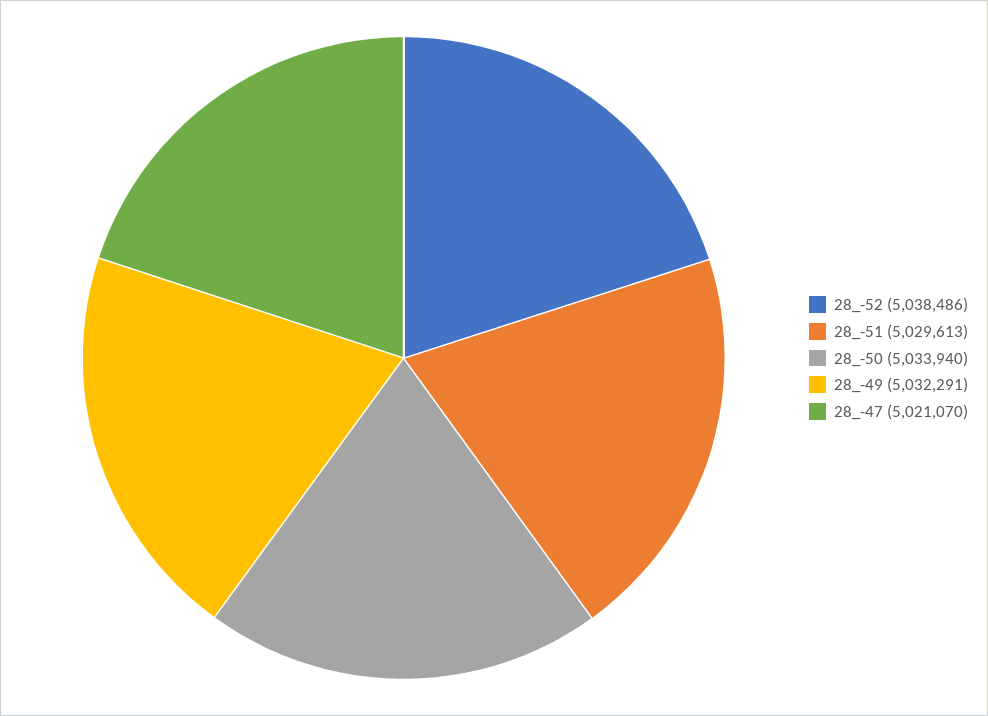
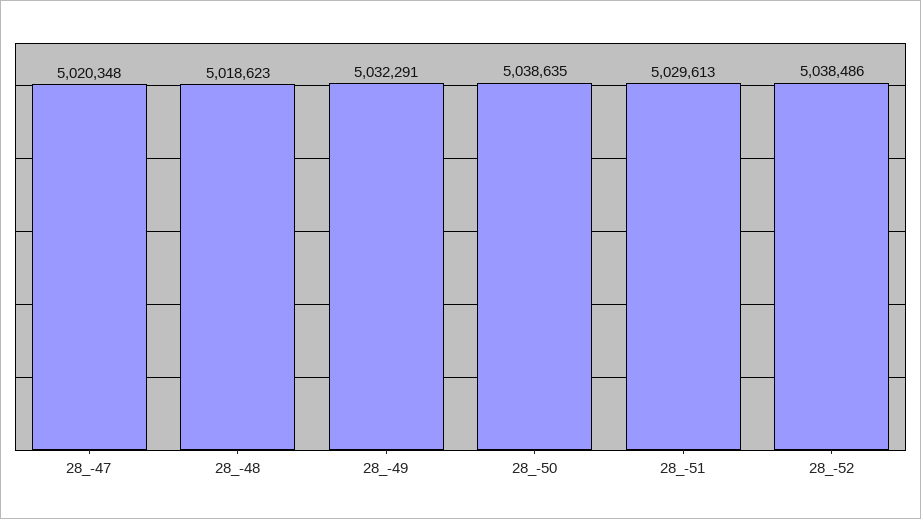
  {
    "28_-52": 5038486,
    "28_-51": 5029613,
-   "28_-50": 5033940,
+   "28_-50": 5038635,
    "28_-49": 5032291,
-   "28_-47": 5021070
+   "28_-47": 5020348,
+   "28_-48": 5018623
  }

